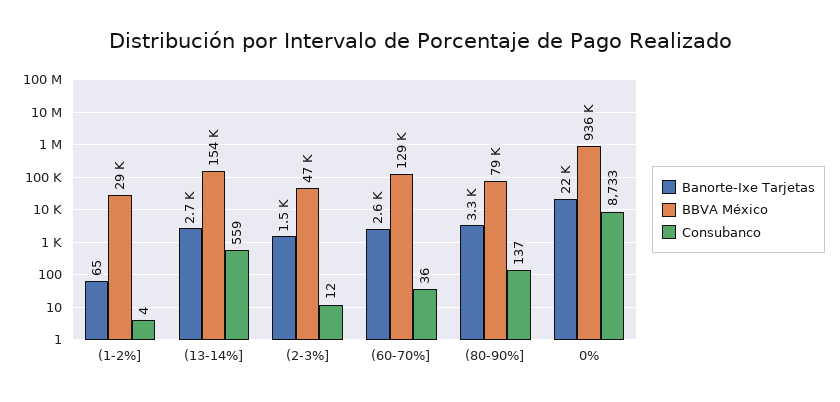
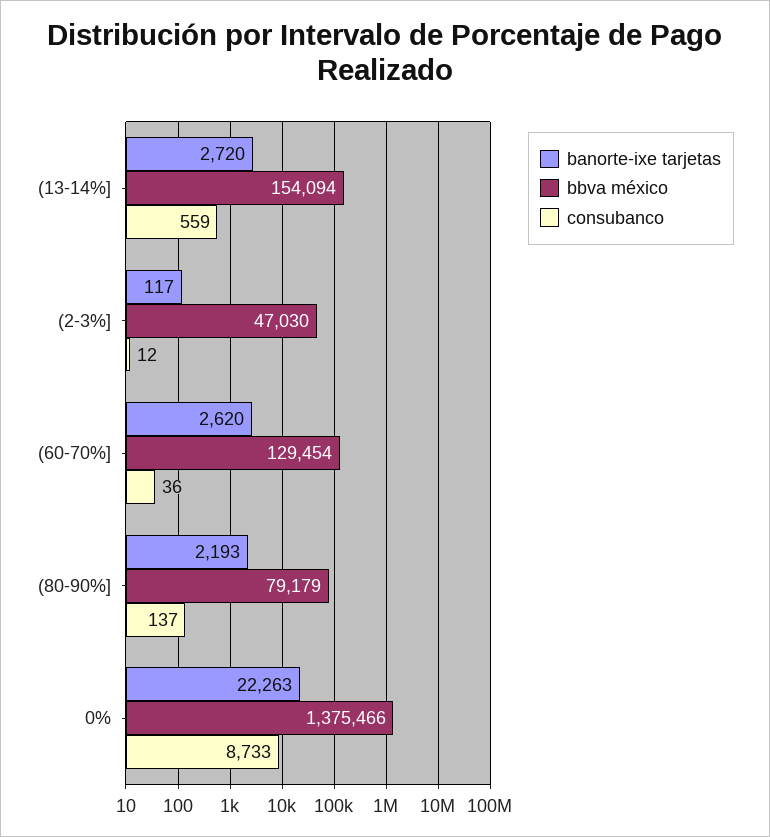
  {
    "Banorte-Ixe Tarjetas": {
-     "(1-2%]": 65,
      "(13-14%]": 2720,
-     "(2-3%]": 1500,
+     "(2-3%]": 117,
      "(60-70%]": 2620,
-     "(80-90%]": 3300,
+     "(80-90%]": 2193,
      "0%": 22263
    },
    "BBVA México": {
-     "(1-2%]": 29000,
      "(13-14%]": 154094,
      "(2-3%]": 47030,
      "(60-70%]": 129454,
      "(80-90%]": 79179,
-     "0%": 936000
+     "0%": 1375466
    },
    "Consubanco": {
-     "(1-2%]": 4,
      "(13-14%]": 559,
      "(2-3%]": 12,
      "(60-70%]": 36,
      "(80-90%]": 137,
      "0%": 8733
    }
  }

